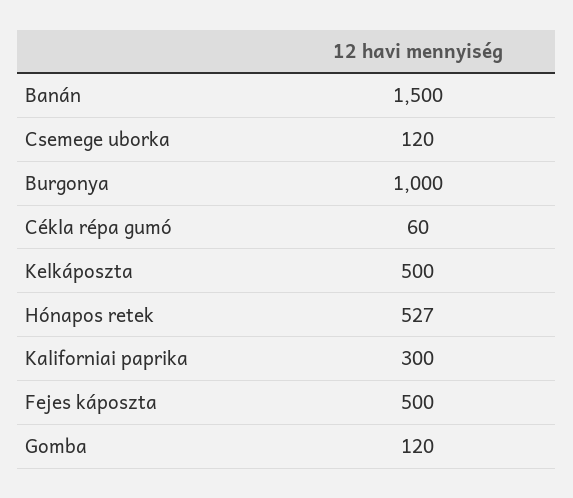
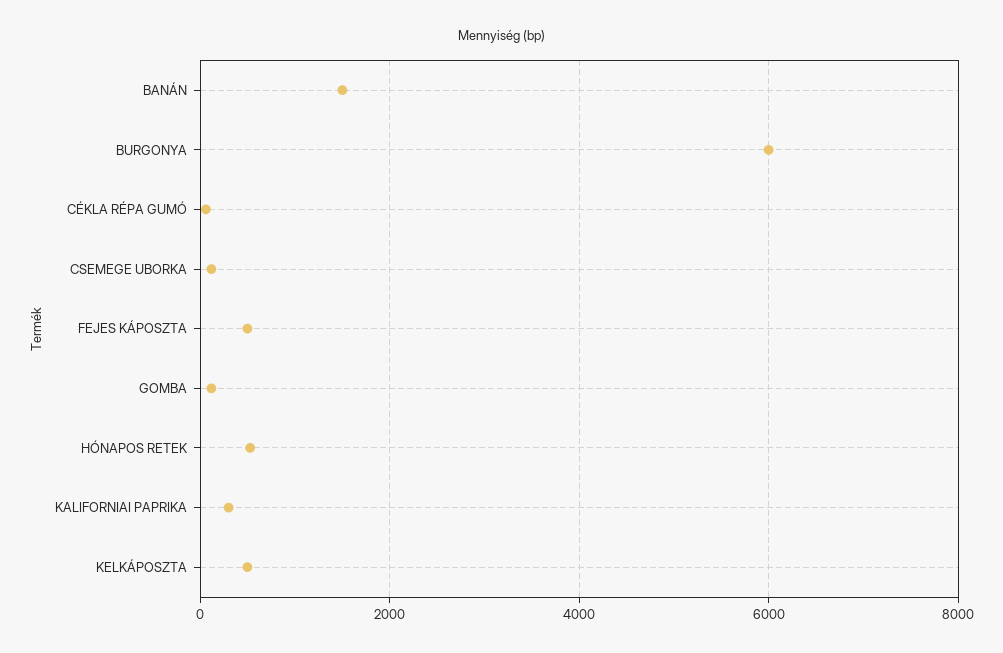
  {
    "Banán": 1500,
    "Csemege uborka": 120,
-   "Burgonya": 1000,
+   "Burgonya": 6000,
    "Cékla répa gumó": 60,
    "Kelkáposzta": 500,
    "Hónapos retek": 527,
    "Kaliforniai paprika": 300,
    "Fejes káposzta": 500,
    "Gomba": 120
  }

